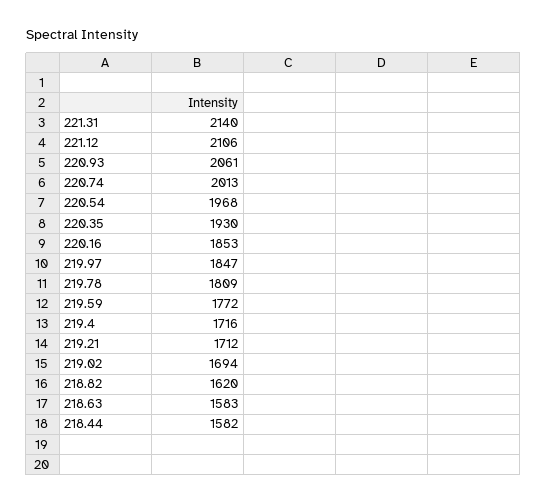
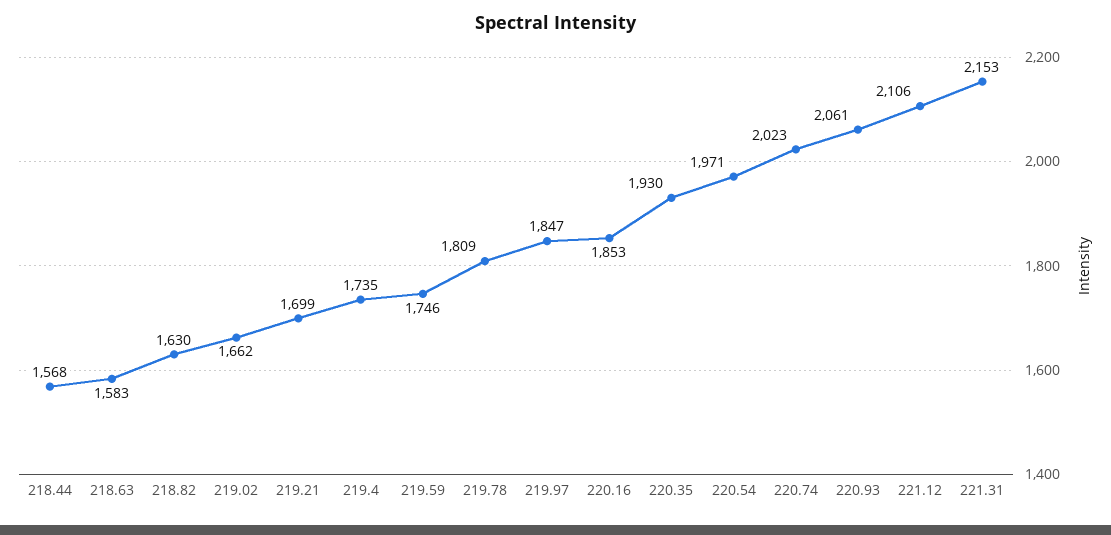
  {
-   "221.31": 2140,
+   "221.31": 2153,
    "221.12": 2106,
    "220.93": 2061,
-   "220.74": 2013,
+   "220.74": 2023,
-   "220.54": 1968,
+   "220.54": 1971,
    "220.35": 1930,
    "220.16": 1853,
    "219.97": 1847,
    "219.78": 1809,
-   "219.59": 1772,
+   "219.59": 1746,
-   "219.4": 1716,
+   "219.4": 1735,
-   "219.21": 1712,
+   "219.21": 1699,
-   "219.02": 1694,
+   "219.02": 1662,
-   "218.82": 1620,
+   "218.82": 1630,
    "218.63": 1583,
-   "218.44": 1582
+   "218.44": 1568
  }

